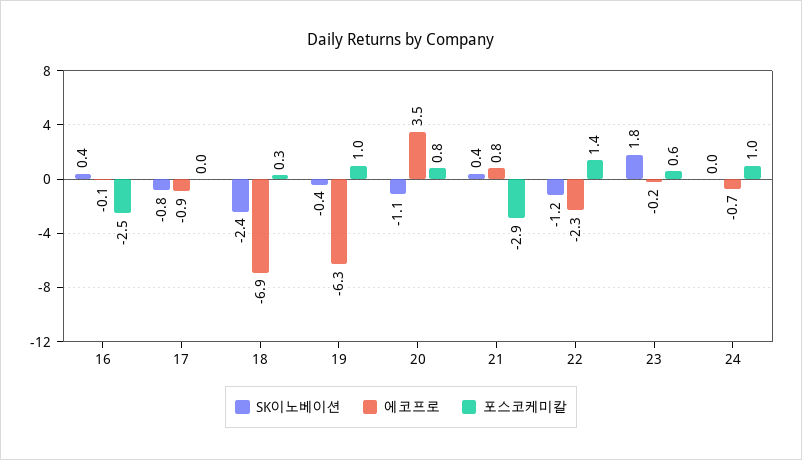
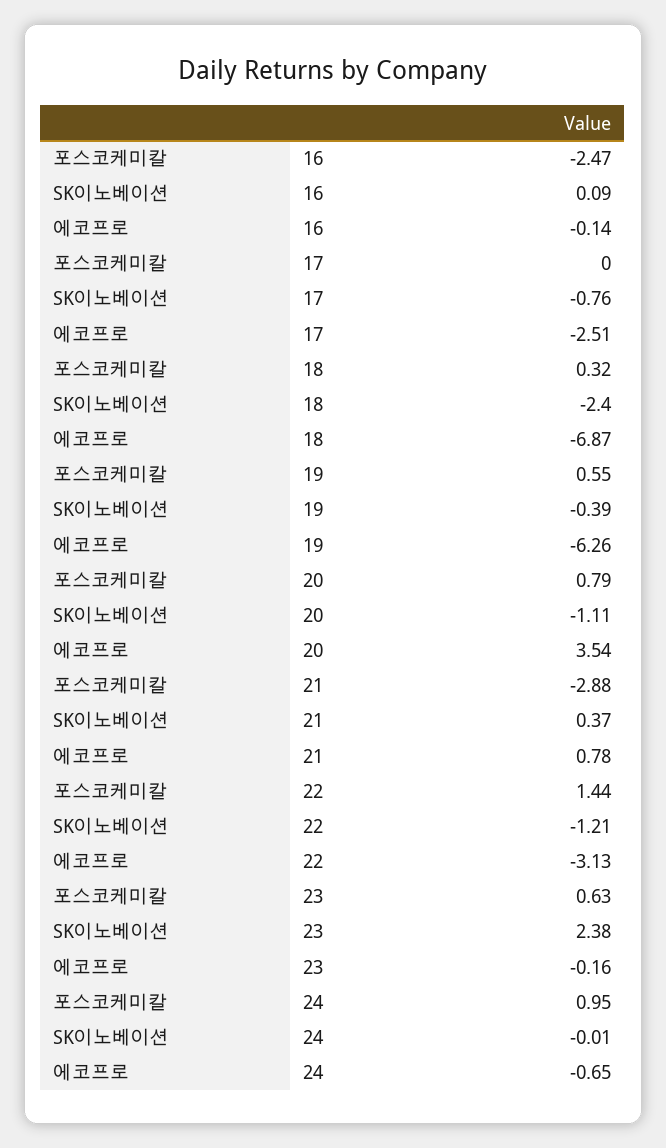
  {
    "SK이노베이션": {
-     "16": 0.4,
+     "16": 0.09,
      "17": -0.76,
      "18": -2.4,
      "19": -0.39,
      "20": -1.11,
      "21": 0.37,
      "22": -1.21,
-     "23": 1.8,
+     "23": 2.38,
      "24": -0.01
    },
    "에코프로": {
      "16": -0.14,
-     "17": -0.9,
+     "17": -2.51,
      "18": -6.87,
      "19": -6.26,
      "20": 3.54,
      "21": 0.78,
-     "22": -2.3,
+     "22": -3.13,
      "23": -0.16,
      "24": -0.65
    },
    "포스코케미칼": {
      "16": -2.47,
      "17": 0,
      "18": 0.32,
-     "19": 1,
+     "19": 0.55,
      "20": 0.79,
      "21": -2.88,
      "22": 1.44,
      "23": 0.63,
      "24": 0.95
    }
  }

